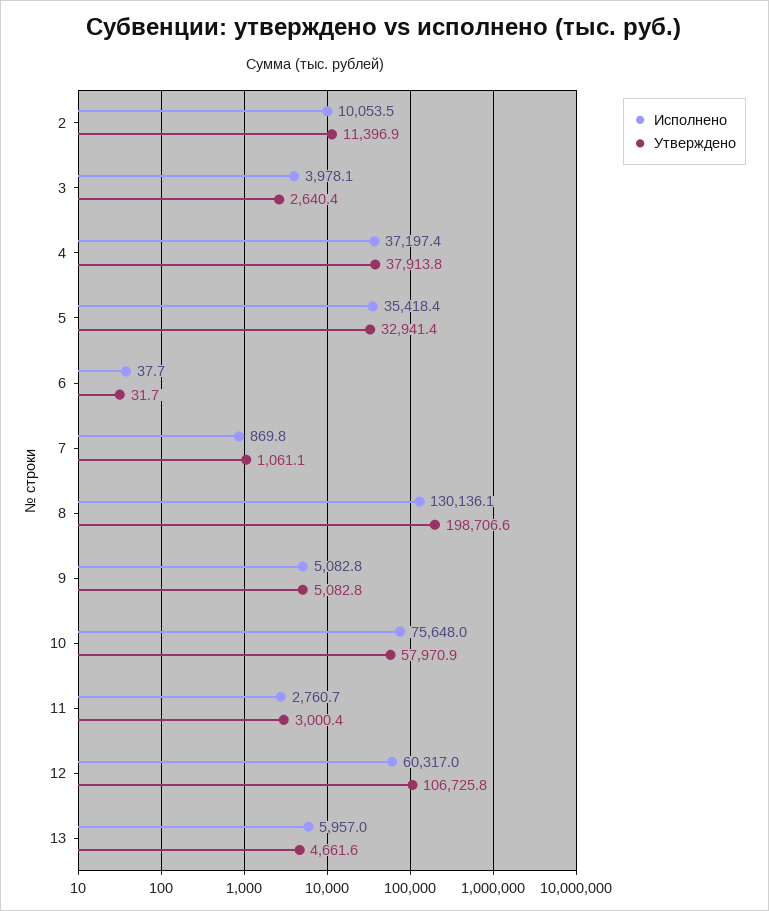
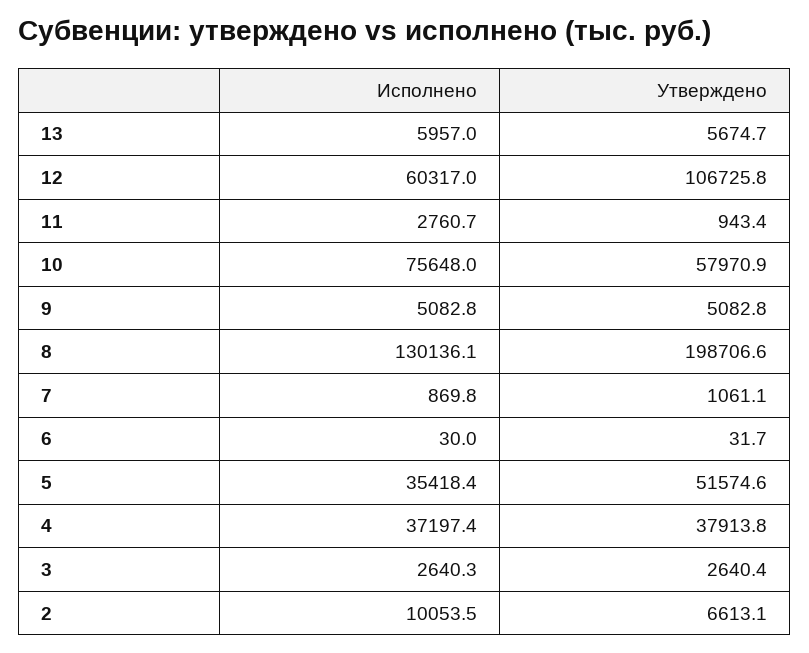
  {
    "Исполнено": {
      "2": 10053.5,
-     "3": 3978.1,
+     "3": 2640.3,
      "4": 37197.4,
      "5": 35418.4,
-     "6": 37.7,
+     "6": 30,
      "7": 869.8,
      "8": 130136.1,
      "9": 5082.8,
      "10": 75648,
      "11": 2760.7,
      "12": 60317,
      "13": 5957
    },
    "Утверждено": {
-     "2": 11396.9,
+     "2": 6613.1,
      "3": 2640.4,
      "4": 37913.8,
-     "5": 32941.4,
+     "5": 51574.6,
      "6": 31.7,
      "7": 1061.1,
      "8": 198706.6,
      "9": 5082.8,
      "10": 57970.9,
-     "11": 3000.4,
+     "11": 943.4,
      "12": 106725.8,
-     "13": 4661.6
+     "13": 5674.7
    }
  }

